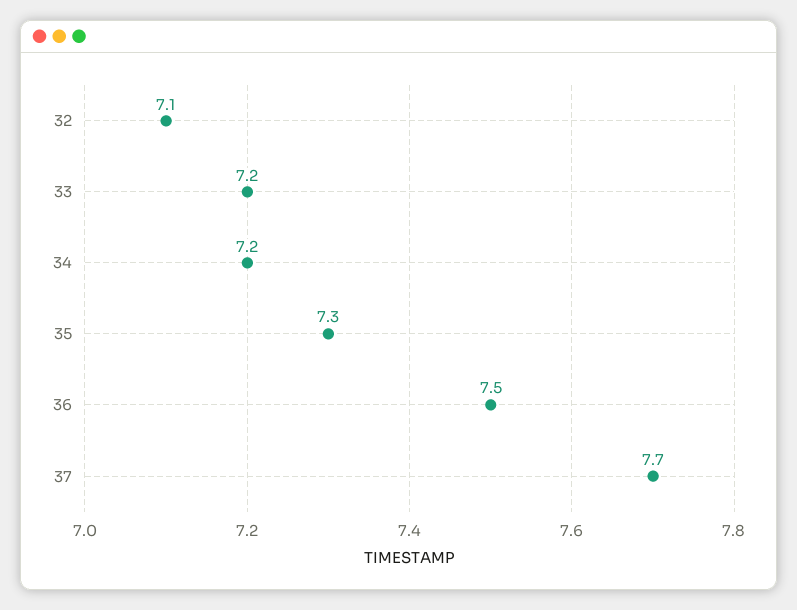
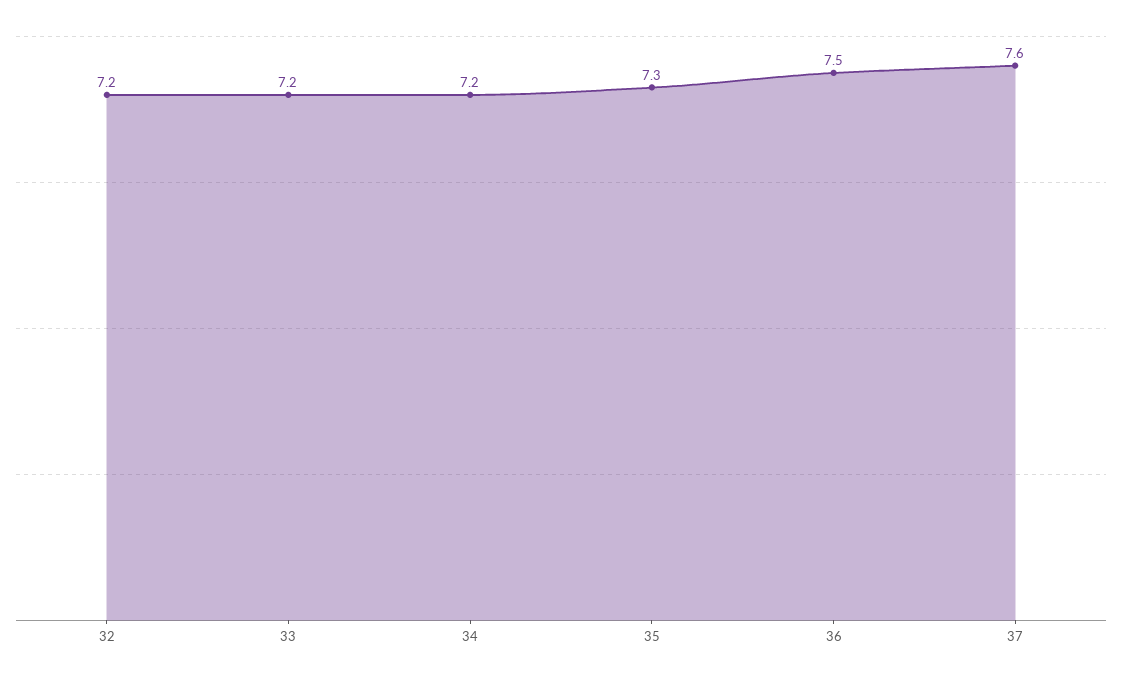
  {
-   "32": 7.1,
+   "32": 7.2,
    "33": 7.2,
    "34": 7.2,
    "35": 7.3,
    "36": 7.5,
-   "37": 7.7
+   "37": 7.6
  }

